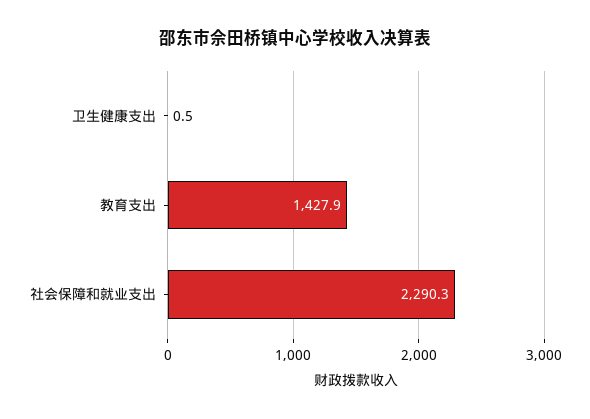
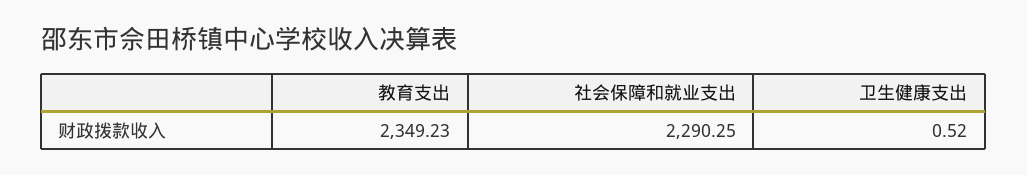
  {
    "卫生健康支出": 0.52,
-   "教育支出": 1427.9,
+   "教育支出": 2349.23,
    "社会保障和就业支出": 2290.25
  }

